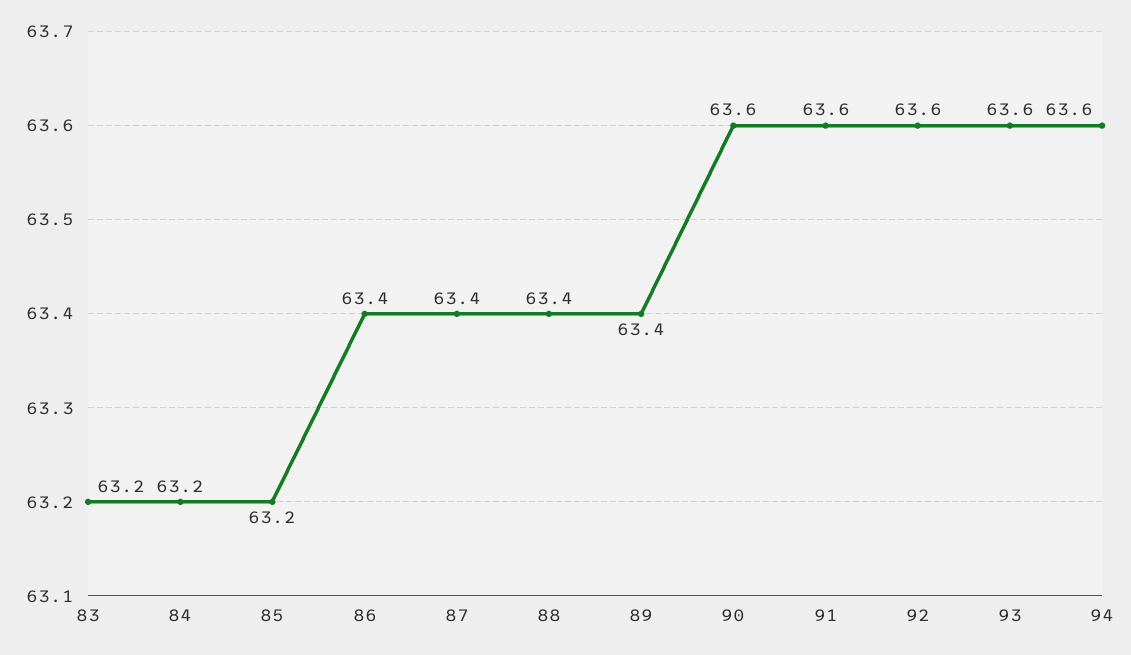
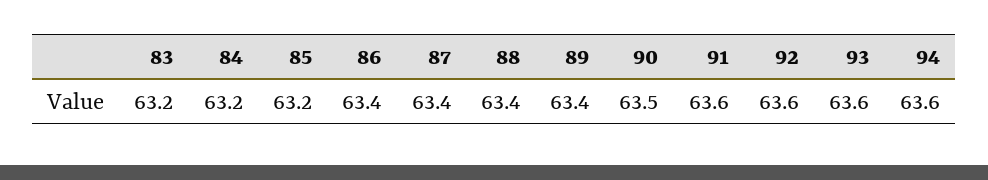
  {
    "83": 63.2,
    "84": 63.2,
    "85": 63.2,
    "86": 63.4,
    "87": 63.4,
    "88": 63.4,
    "89": 63.4,
-   "90": 63.6,
+   "90": 63.5,
    "91": 63.6,
    "92": 63.6,
    "93": 63.6,
    "94": 63.6
  }

